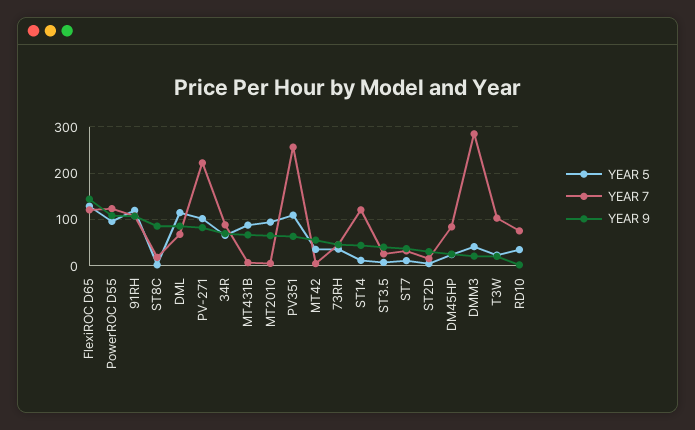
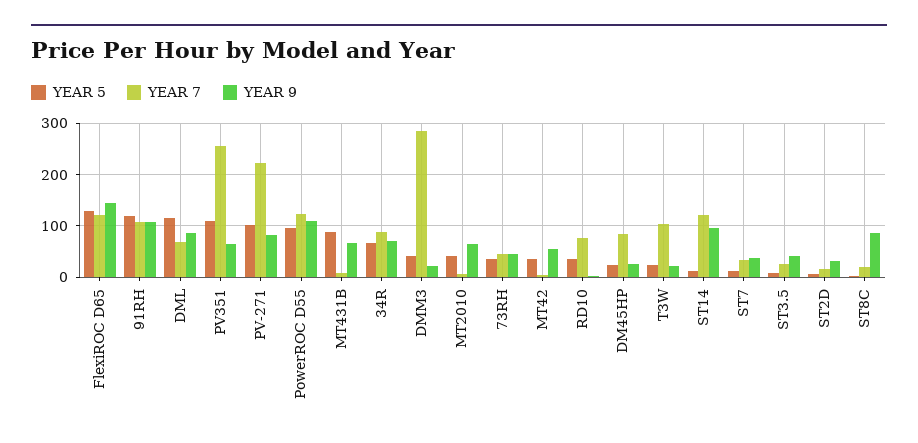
  {
    "YEAR 5": {
      "FlexiROC D65": 120,
      "PowerROC D55": 100,
      "91RH": 120,
      "ST8C": 0,
      "DML": 120,
      "PV-271": 100,
      "34R": 60,
      "MT431B": 80,
-     "MT2010": 100,
+     "MT2010": 40,
      "PV351": 100,
      "MT42": 40,
      "73RH": 40,
      "ST14": 20,
      "ST3.5": 0,
      "ST7": 20,
      "ST2D": 0,
      "DM45HP": 20,
      "DMM3": 40,
      "T3W": 20,
      "RD10": 40
    },
    "YEAR 7": {
      "FlexiROC D65": 120,
      "PowerROC D55": 120,
      "91RH": 100,
      "ST8C": 20,
      "DML": 60,
      "PV-271": 220,
      "34R": 80,
      "MT431B": 0,
      "MT2010": 0,
      "PV351": 260,
      "MT42": 0,
      "73RH": 40,
      "ST14": 120,
      "ST3.5": 20,
      "ST7": 40,
      "ST2D": 20,
      "DM45HP": 80,
      "DMM3": 280,
      "T3W": 100,
      "RD10": 80
    },
    "YEAR 9": {
      "FlexiROC D65": 140,
      "PowerROC D55": 100,
      "91RH": 100,
      "ST8C": 80,
      "DML": 80,
      "PV-271": 80,
      "34R": 80,
      "MT431B": 60,
      "MT2010": 60,
      "PV351": 60,
      "MT42": 60,
      "73RH": 40,
-     "ST14": 40,
+     "ST14": 100,
      "ST3.5": 40,
      "ST7": 40,
      "ST2D": 40,
      "DM45HP": 20,
      "DMM3": 20,
      "T3W": 20,
      "RD10": 0
    }
  }

